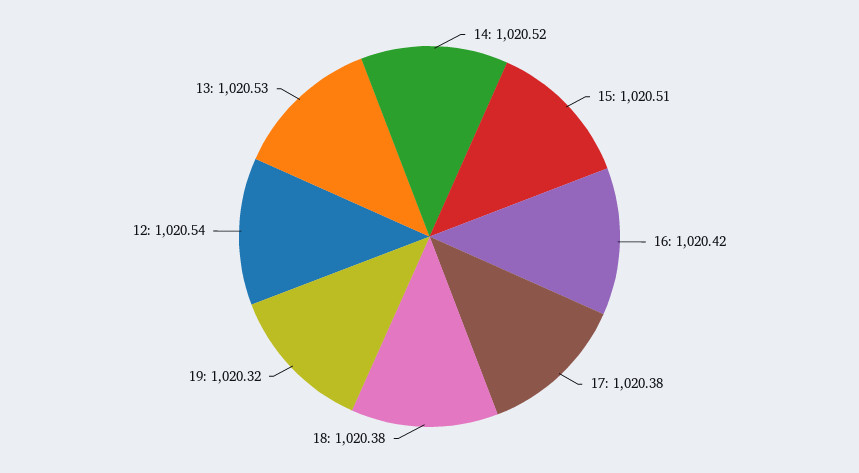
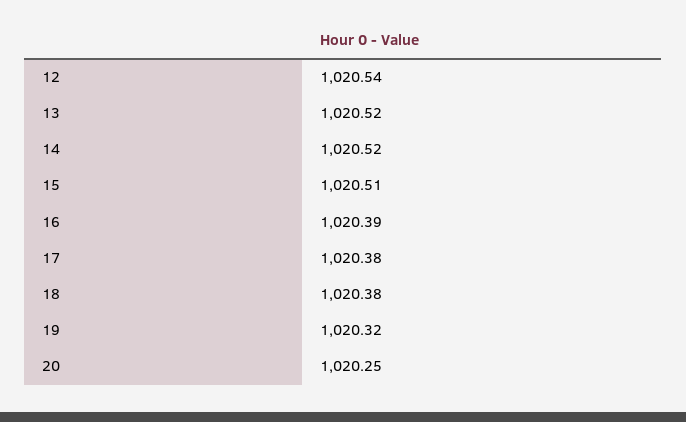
  {
    "14": 1020.52,
    "15": 1020.51,
-   "16": 1020.42,
+   "16": 1020.39,
    "17": 1020.38,
    "18": 1020.38,
    "19": 1020.32,
    "12": 1020.54,
-   "13": 1020.53
+   "13": 1020.52,
+   "20": 1020.25
  }

